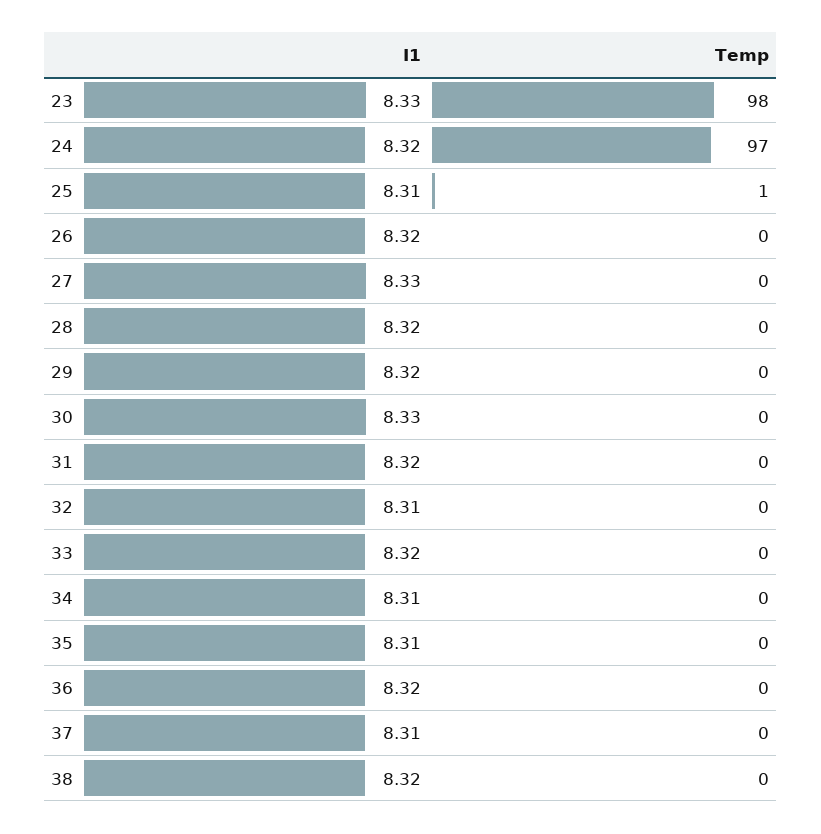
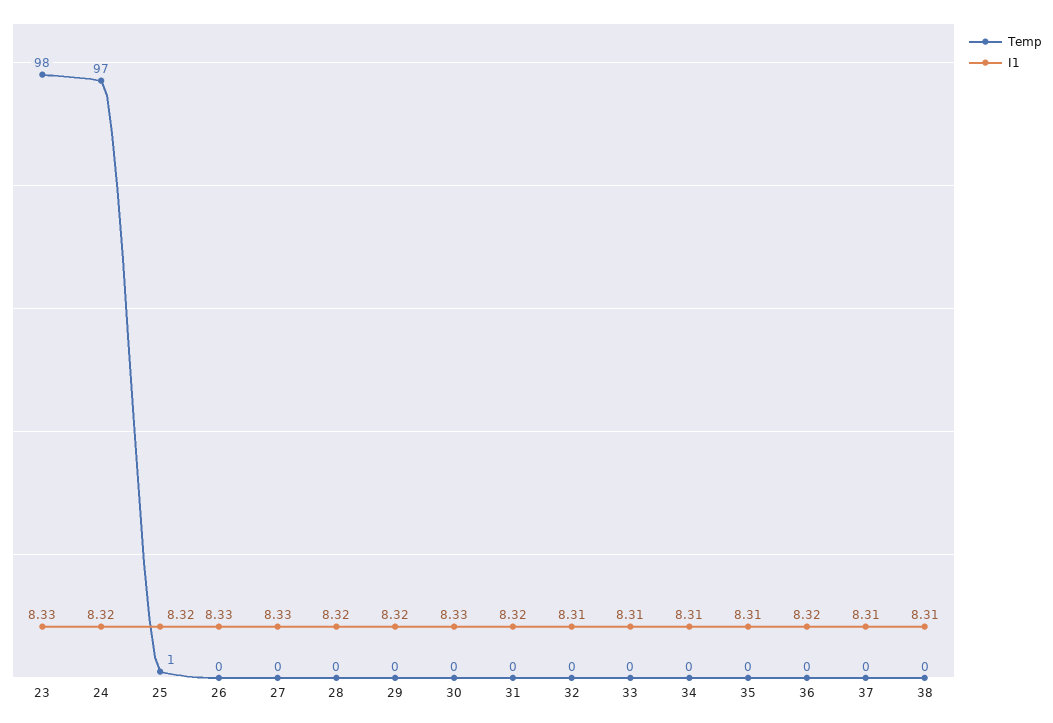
  {
    "I1": {
      "23": 8.33,
      "24": 8.32,
-     "25": 8.31,
+     "25": 8.32,
-     "26": 8.32,
+     "26": 8.33,
      "27": 8.33,
      "28": 8.32,
      "29": 8.32,
      "30": 8.33,
      "31": 8.32,
      "32": 8.31,
-     "33": 8.32,
+     "33": 8.31,
      "34": 8.31,
      "35": 8.31,
      "36": 8.32,
      "37": 8.31,
-     "38": 8.32
+     "38": 8.31
    },
    "Temp": {
      "23": 98,
      "24": 97,
      "25": 1,
      "26": 0,
      "27": 0,
      "28": 0,
      "29": 0,
      "30": 0,
      "31": 0,
      "32": 0,
      "33": 0,
      "34": 0,
      "35": 0,
      "36": 0,
      "37": 0,
      "38": 0
    }
  }

